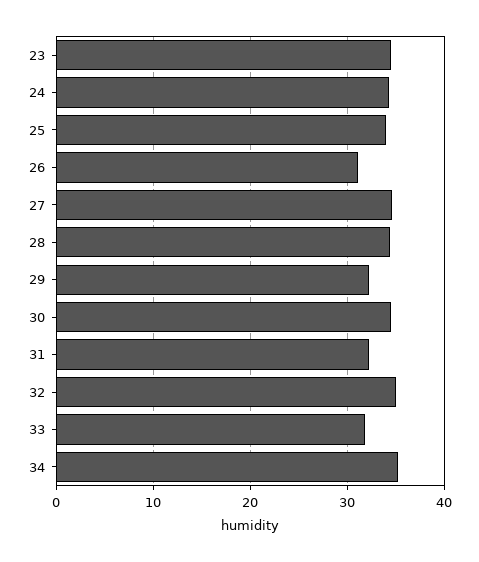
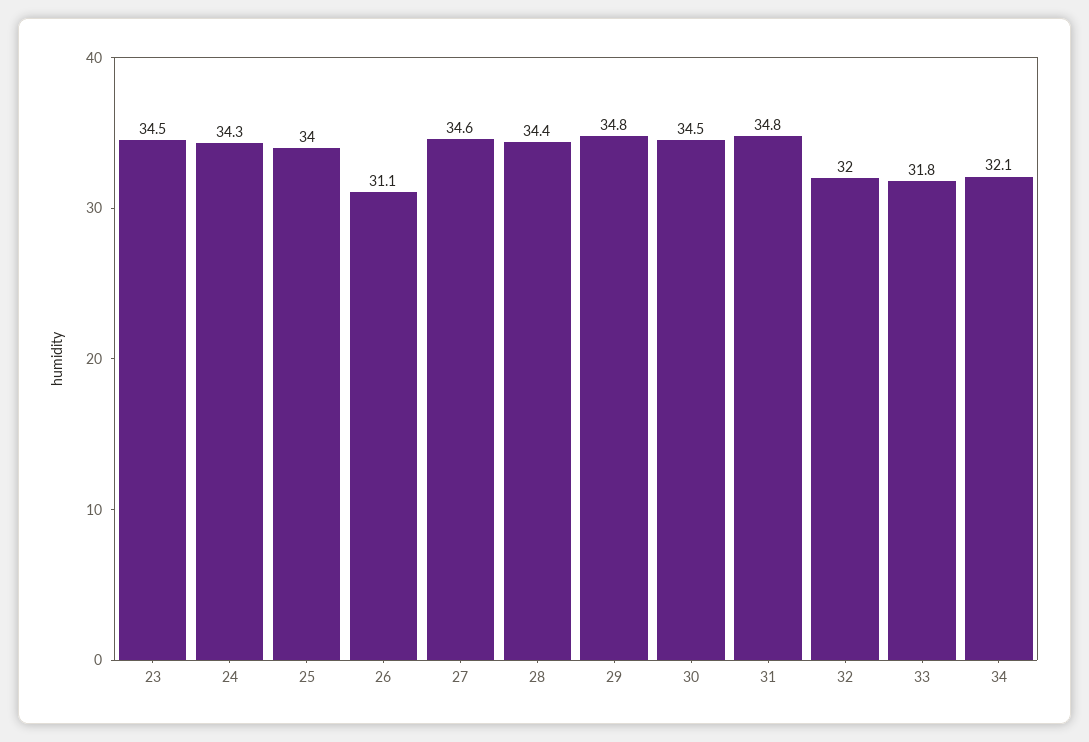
  {
    "23": 34.5,
    "24": 34.3,
    "25": 34,
    "26": 31.1,
    "27": 34.6,
    "28": 34.4,
-   "29": 32,
+   "29": 34.8,
    "30": 34.5,
-   "31": 32,
+   "31": 34.8,
-   "32": 35,
+   "32": 32,
    "33": 31.8,
-   "34": 35
+   "34": 32.1
  }

